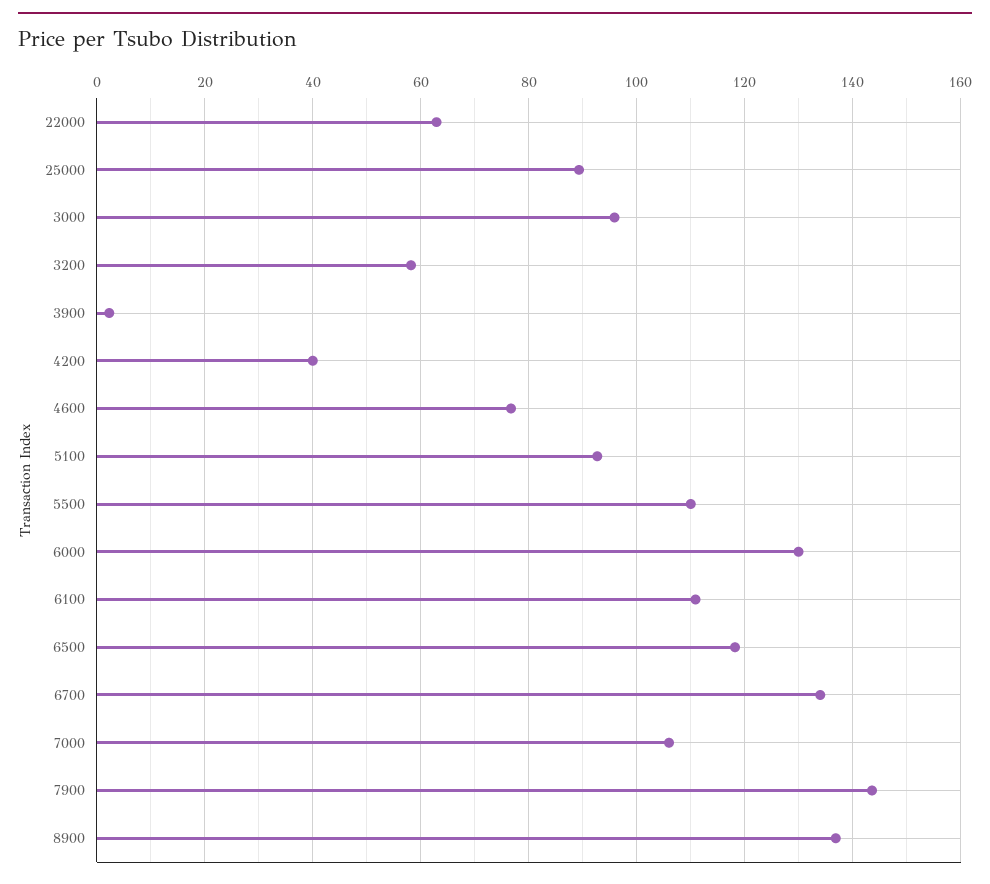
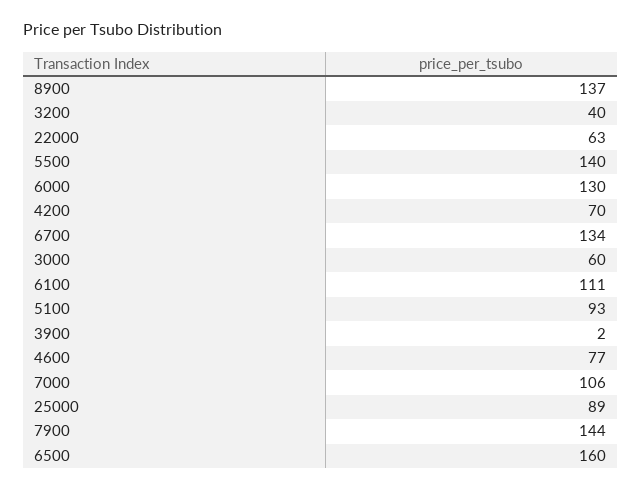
  {
    "22000": 63,
    "25000": 89,
-   "3000": 96,
+   "3000": 60,
-   "3200": 58,
+   "3200": 40,
    "3900": 2,
-   "4200": 40,
+   "4200": 70,
    "4600": 77,
    "5100": 93,
-   "5500": 110,
+   "5500": 140,
    "6000": 130,
    "6100": 111,
-   "6500": 118,
+   "6500": 160,
    "6700": 134,
    "7000": 106,
    "7900": 144,
    "8900": 137
  }

